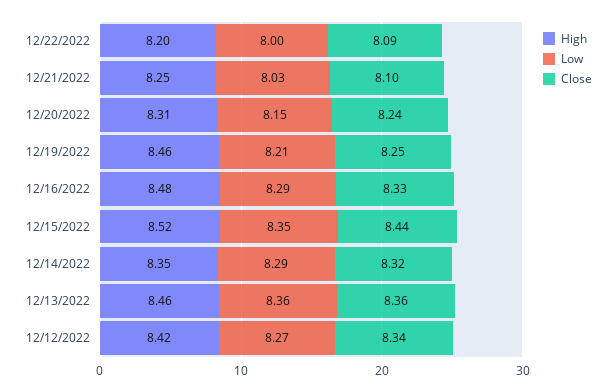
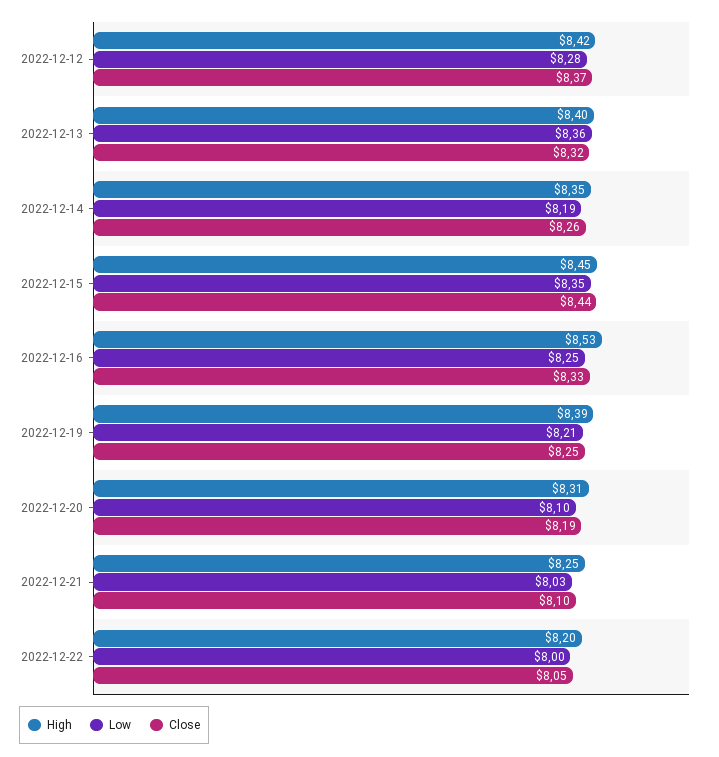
  {
    "High": {
      "12/22/2022": 8.2,
      "12/21/2022": 8.25,
      "12/20/2022": 8.31,
-     "12/19/2022": 8.46,
+     "12/19/2022": 8.39,
-     "12/16/2022": 8.48,
+     "12/16/2022": 8.53,
-     "12/15/2022": 8.52,
+     "12/15/2022": 8.45,
      "12/14/2022": 8.35,
-     "12/13/2022": 8.46,
+     "12/13/2022": 8.4,
      "12/12/2022": 8.42
    },
    "Low": {
      "12/22/2022": 8,
      "12/21/2022": 8.03,
-     "12/20/2022": 8.15,
+     "12/20/2022": 8.1,
      "12/19/2022": 8.21,
-     "12/16/2022": 8.29,
+     "12/16/2022": 8.25,
      "12/15/2022": 8.35,
-     "12/14/2022": 8.29,
+     "12/14/2022": 8.19,
      "12/13/2022": 8.36,
-     "12/12/2022": 8.27
+     "12/12/2022": 8.28
    },
    "Close": {
-     "12/22/2022": 8.09,
+     "12/22/2022": 8.05,
      "12/21/2022": 8.1,
-     "12/20/2022": 8.24,
+     "12/20/2022": 8.19,
      "12/19/2022": 8.25,
      "12/16/2022": 8.33,
      "12/15/2022": 8.44,
-     "12/14/2022": 8.32,
+     "12/14/2022": 8.26,
-     "12/13/2022": 8.36,
+     "12/13/2022": 8.32,
-     "12/12/2022": 8.34
+     "12/12/2022": 8.37
    }
  }

